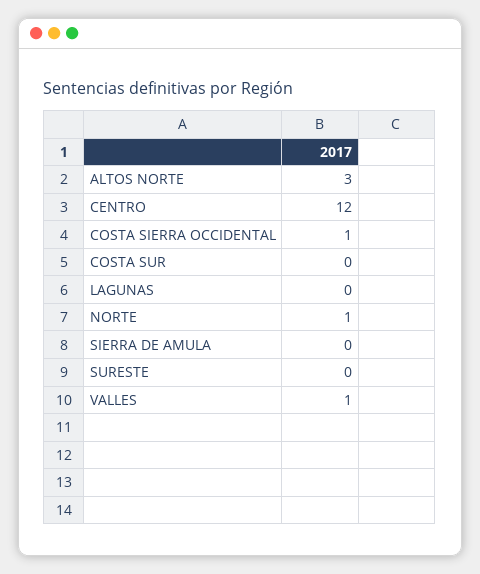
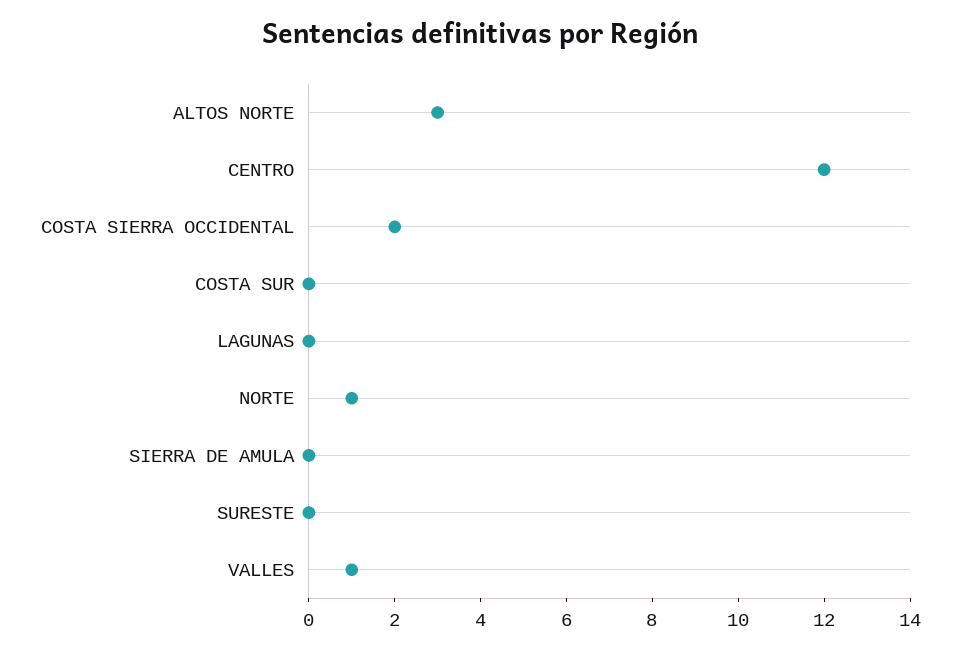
  {
    "ALTOS NORTE": 3,
    "CENTRO": 12,
-   "COSTA SIERRA OCCIDENTAL": 1,
+   "COSTA SIERRA OCCIDENTAL": 2,
    "COSTA SUR": 0,
    "LAGUNAS": 0,
    "NORTE": 1,
    "SIERRA DE AMULA": 0,
    "SURESTE": 0,
    "VALLES": 1
  }

